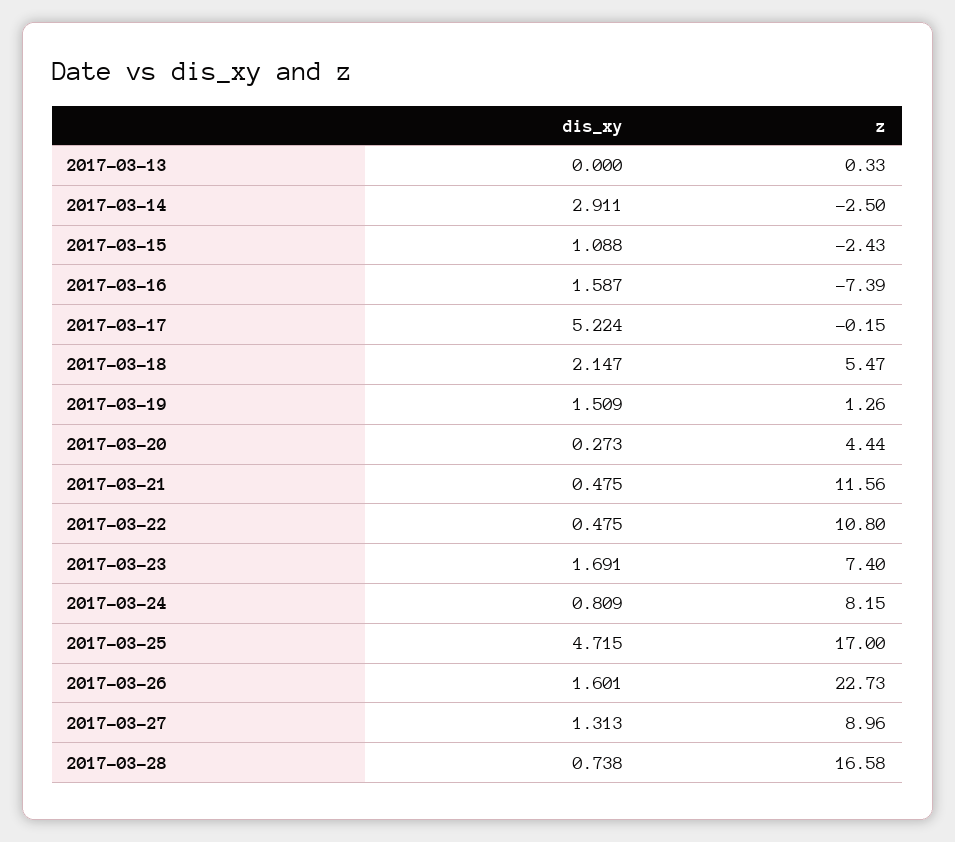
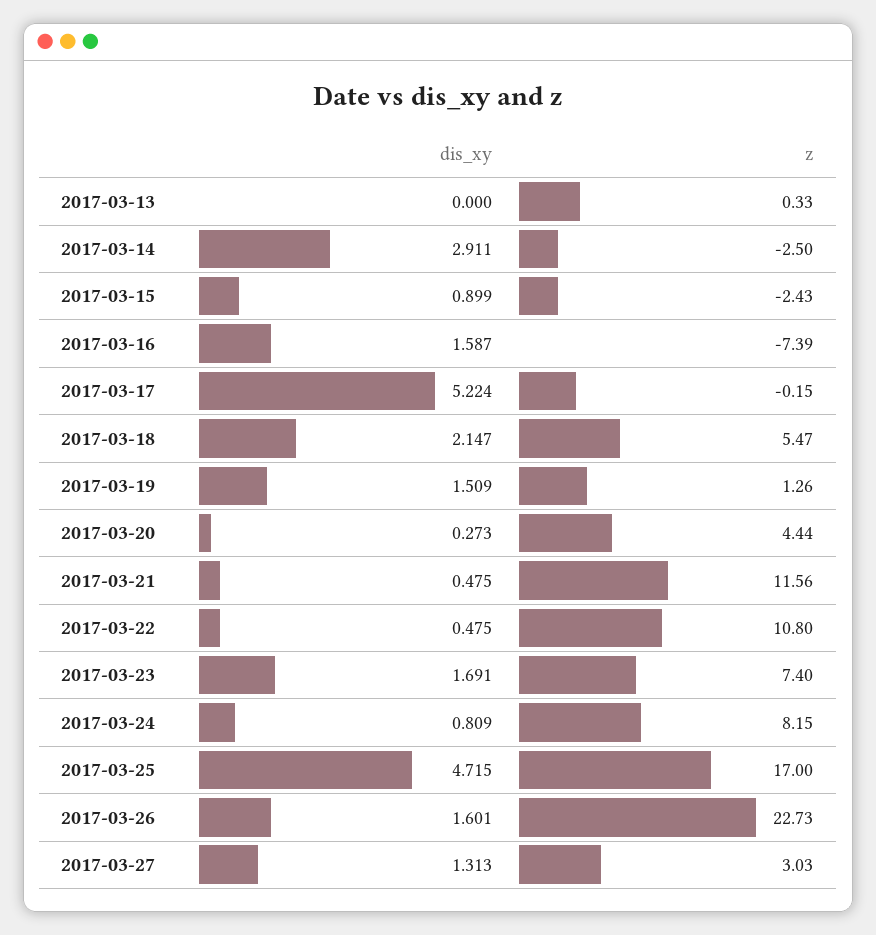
  {
    "dis_xy": {
      "2017-03-13": 0,
      "2017-03-14": 2.911,
-     "2017-03-15": 1.088,
+     "2017-03-15": 0.899,
      "2017-03-16": 1.587,
      "2017-03-17": 5.224,
      "2017-03-18": 2.147,
      "2017-03-19": 1.509,
      "2017-03-20": 0.273,
      "2017-03-21": 0.475,
      "2017-03-22": 0.475,
      "2017-03-23": 1.691,
      "2017-03-24": 0.809,
      "2017-03-25": 4.715,
      "2017-03-26": 1.601,
-     "2017-03-27": 1.313,
+     "2017-03-27": 1.313
-     "2017-03-28": 0.738
    },
    "z": {
      "2017-03-13": 0.33,
      "2017-03-14": -2.5,
      "2017-03-15": -2.43,
      "2017-03-16": -7.39,
      "2017-03-17": -0.15,
      "2017-03-18": 5.47,
      "2017-03-19": 1.26,
      "2017-03-20": 4.44,
      "2017-03-21": 11.56,
      "2017-03-22": 10.8,
      "2017-03-23": 7.4,
      "2017-03-24": 8.15,
      "2017-03-25": 17,
      "2017-03-26": 22.73,
-     "2017-03-27": 8.96,
+     "2017-03-27": 3.03
-     "2017-03-28": 16.58
    }
  }

